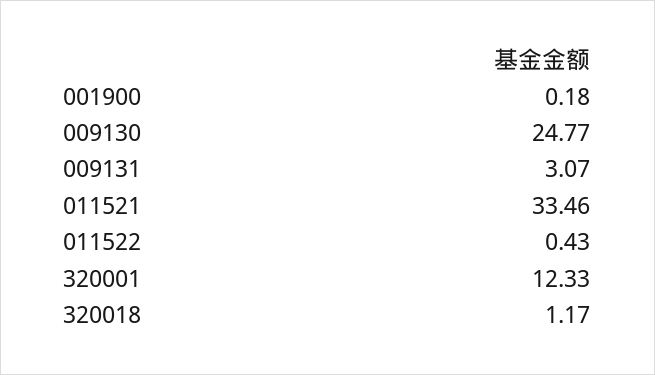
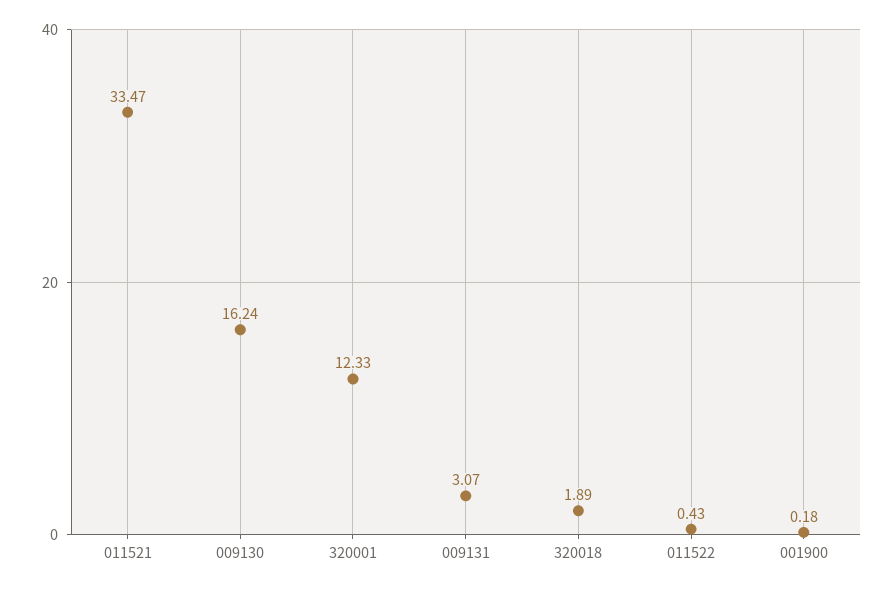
  {
    "001900": 0.18,
-   "009130": 24.77,
+   "009130": 16.24,
    "009131": 3.07,
-   "011521": 33.46,
+   "011521": 33.47,
    "011522": 0.43,
    "320001": 12.33,
-   "320018": 1.17
+   "320018": 1.89
  }

